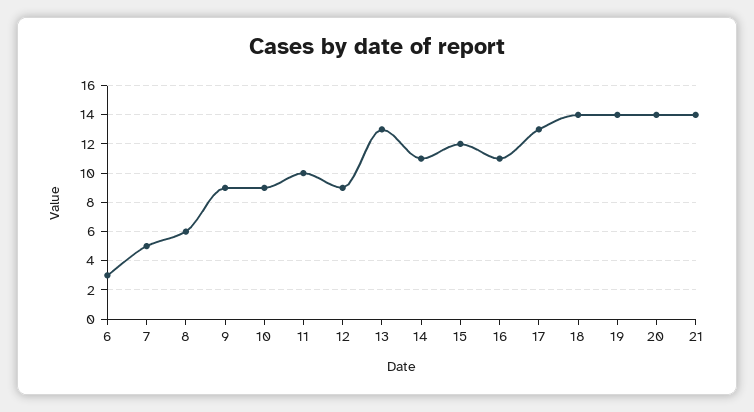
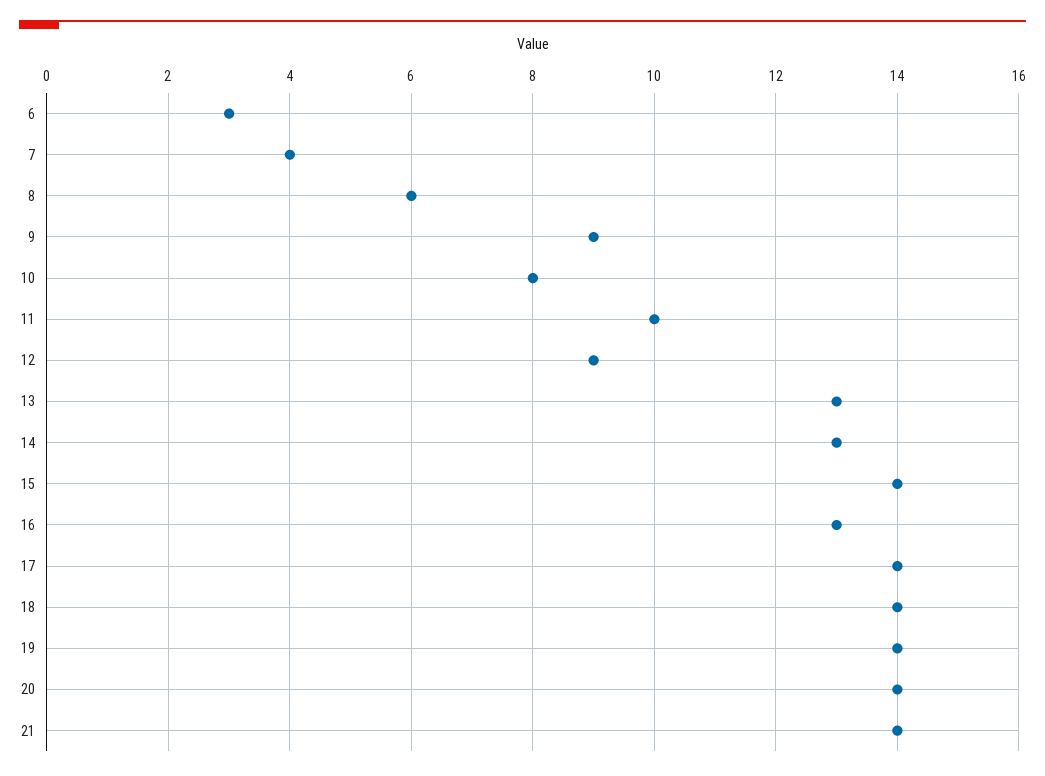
  {
    "6": 3,
-   "7": 5,
+   "7": 4,
    "8": 6,
    "9": 9,
-   "10": 9,
+   "10": 8,
    "11": 10,
    "12": 9,
    "13": 13,
-   "14": 11,
+   "14": 13,
-   "15": 12,
+   "15": 14,
-   "16": 11,
+   "16": 13,
-   "17": 13,
+   "17": 14,
    "18": 14,
    "19": 14,
    "20": 14,
    "21": 14
  }

